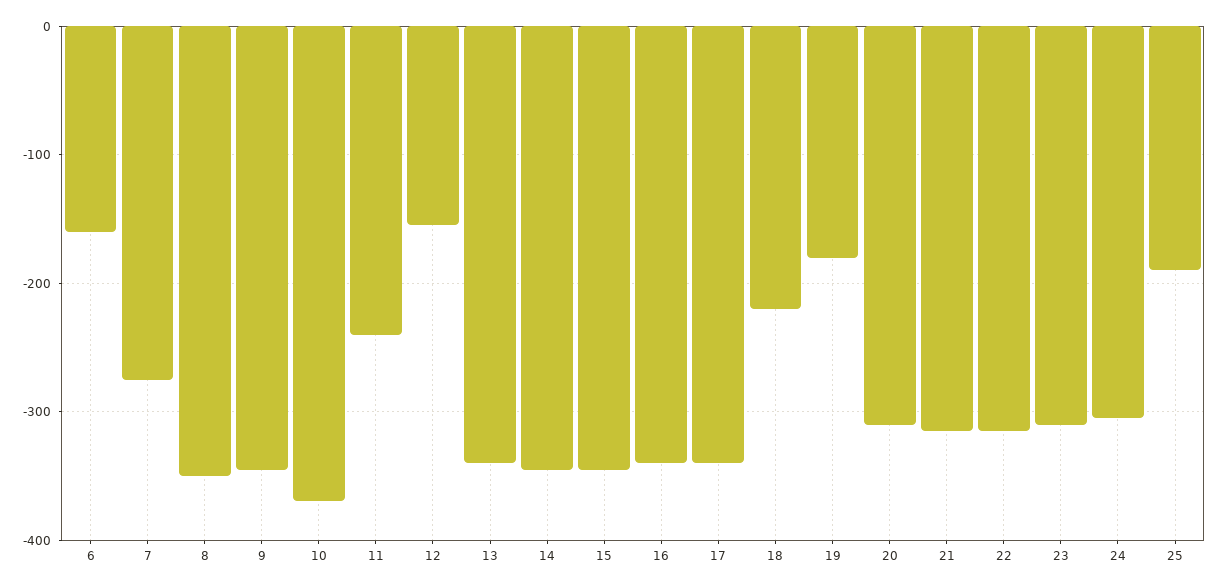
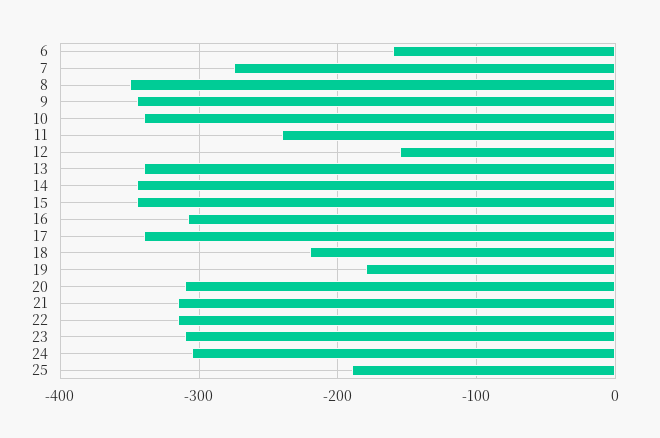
  {
    "6": -160,
    "7": -280,
    "8": -350,
    "9": -350,
-   "10": -370,
+   "10": -340,
    "11": -240,
    "12": -160,
    "13": -340,
    "14": -350,
    "15": -350,
-   "16": -340,
+   "16": -310,
    "17": -340,
    "18": -220,
    "19": -180,
    "20": -310,
    "21": -320,
    "22": -320,
    "23": -310,
    "24": -310,
    "25": -190
  }

